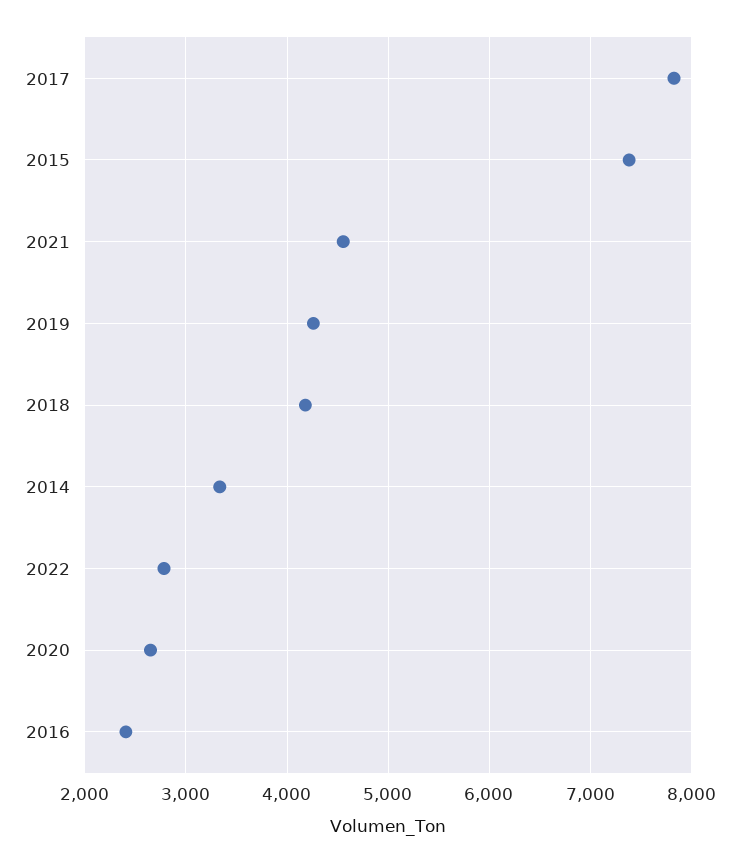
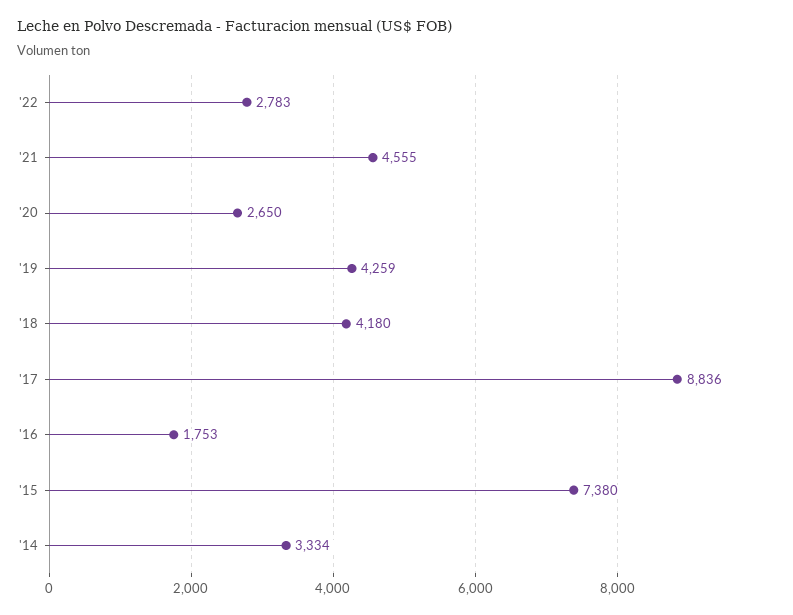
  {
-   "2017": 7800,
+   "2017": 8836,
    "2015": 7380,
    "2021": 4555,
    "2019": 4259,
    "2018": 4180,
    "2014": 3334,
    "2022": 2783,
    "2020": 2650,
-   "2016": 2400
+   "2016": 1753
  }

